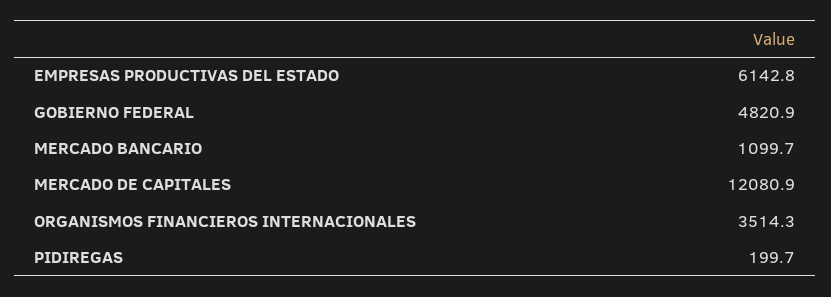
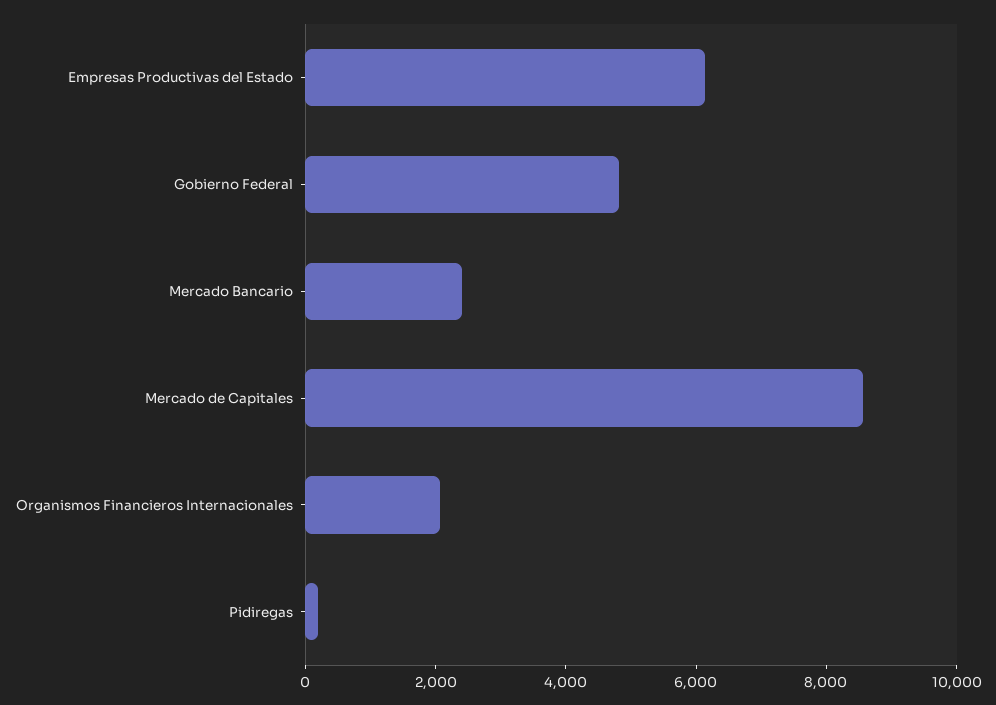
  {
    "EMPRESAS PRODUCTIVAS DEL ESTADO": 6142.8,
    "GOBIERNO FEDERAL": 4820.9,
-   "MERCADO BANCARIO": 1099.7,
+   "MERCADO BANCARIO": 2500,
-   "MERCADO DE CAPITALES": 12080.9,
+   "MERCADO DE CAPITALES": 8500,
-   "ORGANISMOS FINANCIEROS INTERNACIONALES": 3514.3,
+   "ORGANISMOS FINANCIEROS INTERNACIONALES": 2000,
    "PIDIREGAS": 199.7
  }

